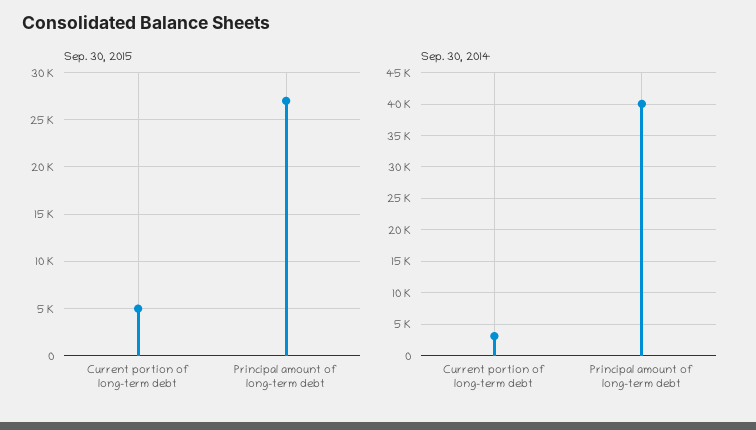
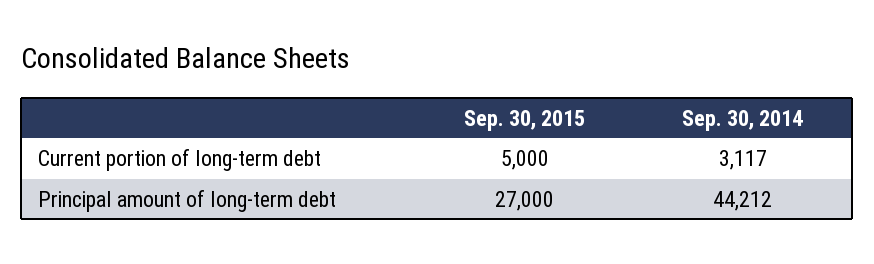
  {
    "Sep. 30, 2015": {
      "Current portion of long-term debt": 5000,
      "Principal amount of long-term debt": 27000
    },
    "Sep. 30, 2014": {
      "Current portion of long-term debt": 3117,
-     "Principal amount of long-term debt": 40000
+     "Principal amount of long-term debt": 44212
    }
  }

